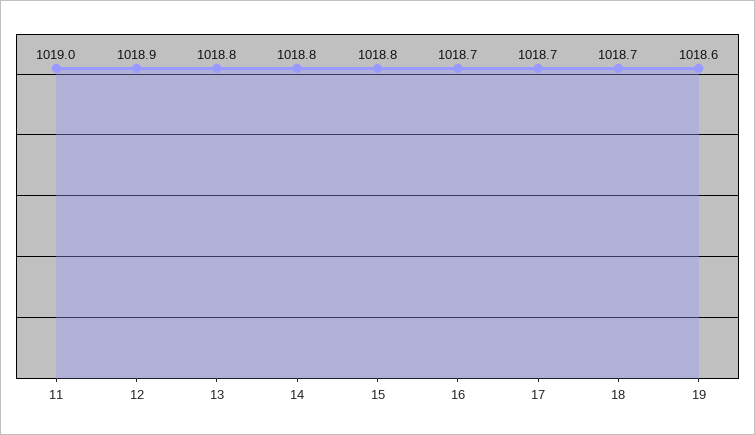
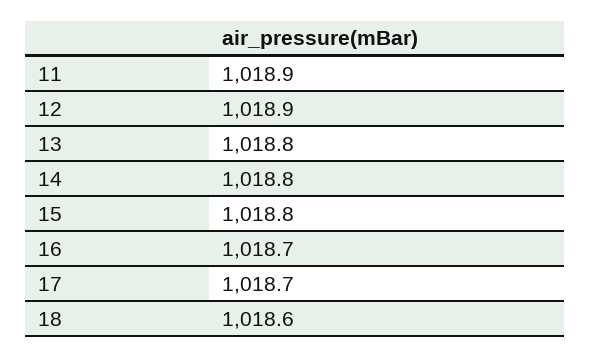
  {
-   "11": 1019,
+   "11": 1018.9,
    "12": 1018.9,
    "13": 1018.8,
    "14": 1018.8,
    "15": 1018.8,
    "16": 1018.7,
    "17": 1018.7,
-   "18": 1018.7,
+   "18": 1018.6
-   "19": 1018.6
  }

